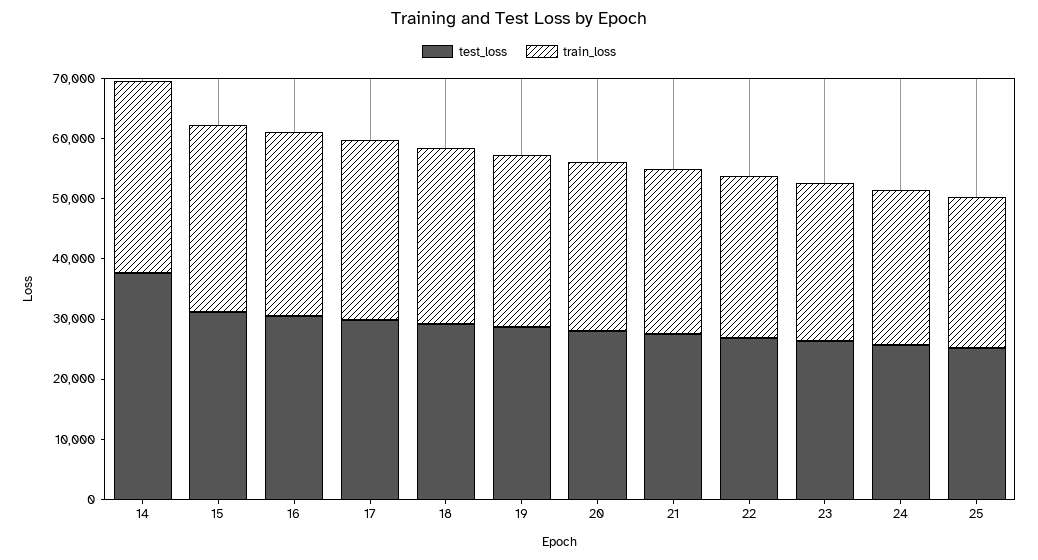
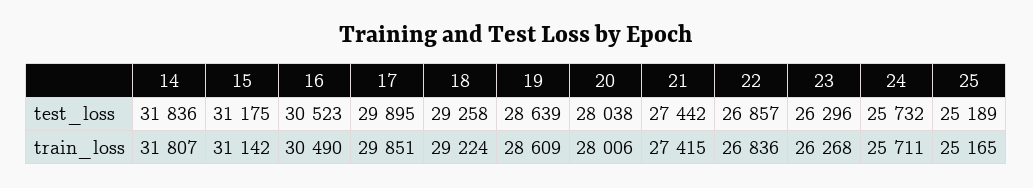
  {
    "test_loss": {
-     "14": 38000,
+     "14": 31836,
      "15": 31175,
      "16": 30523,
      "17": 29895,
      "18": 29258,
      "19": 28639,
      "20": 28038,
      "21": 27442,
      "22": 26857,
      "23": 26296,
      "24": 25732,
      "25": 25189
    },
    "train_loss": {
      "14": 31807,
      "15": 31142,
      "16": 30490,
      "17": 29851,
      "18": 29224,
      "19": 28609,
      "20": 28006,
      "21": 27415,
      "22": 26836,
      "23": 26268,
      "24": 25711,
      "25": 25165
    }
  }

